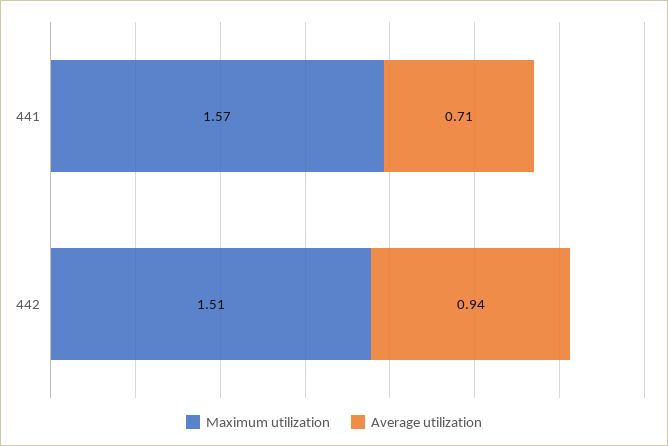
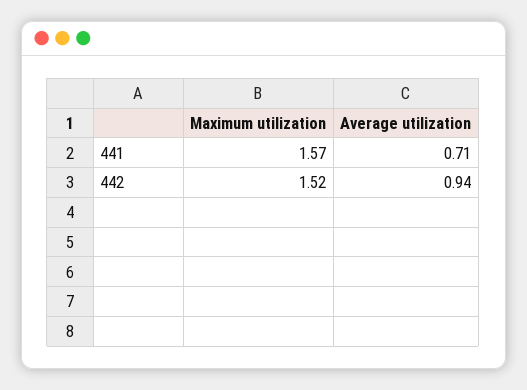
  {
    "Maximum utilization": {
      "441": 1.57,
-     "442": 1.51
+     "442": 1.52
    },
    "Average utilization": {
      "441": 0.71,
      "442": 0.94
    }
  }

